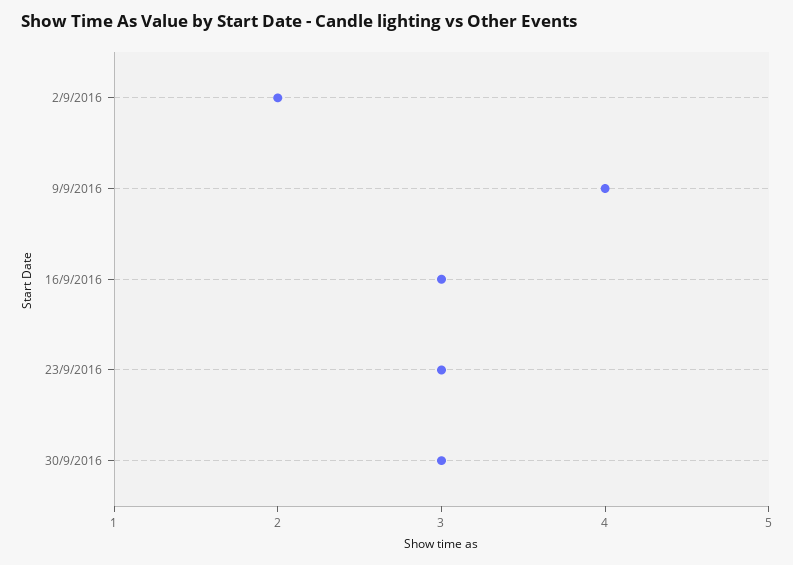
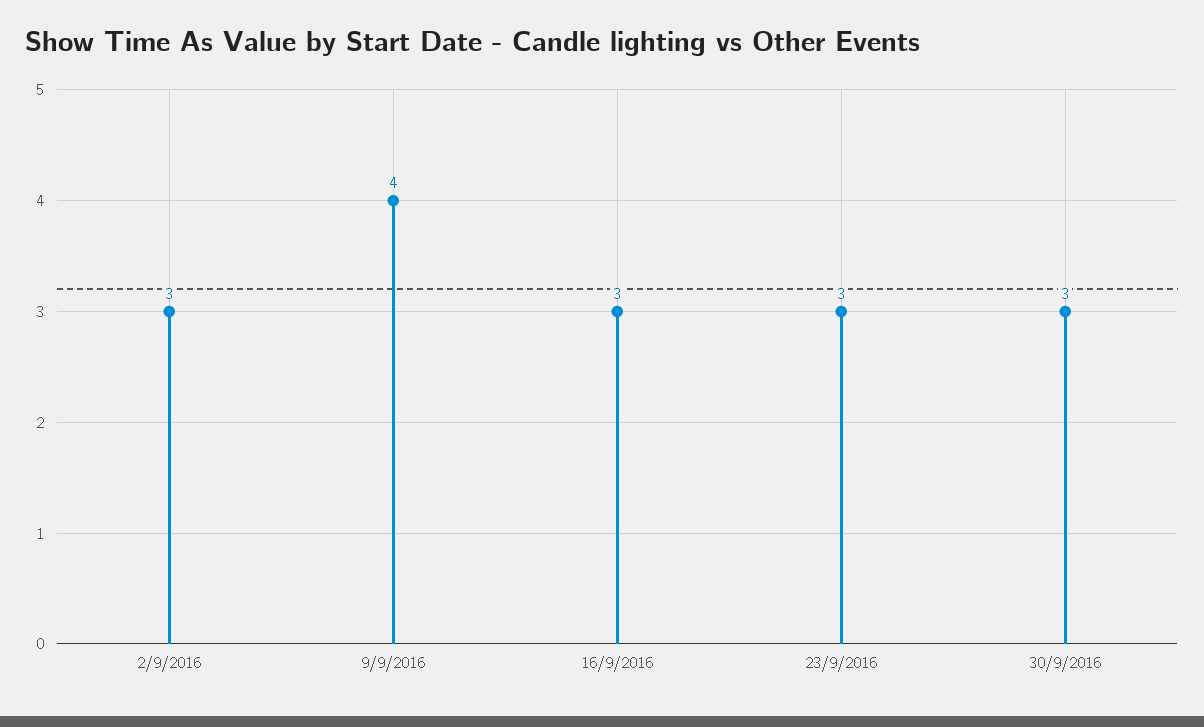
  {
-   "2/9/2016": 2,
+   "2/9/2016": 3,
    "9/9/2016": 4,
    "16/9/2016": 3,
    "23/9/2016": 3,
    "30/9/2016": 3
  }

